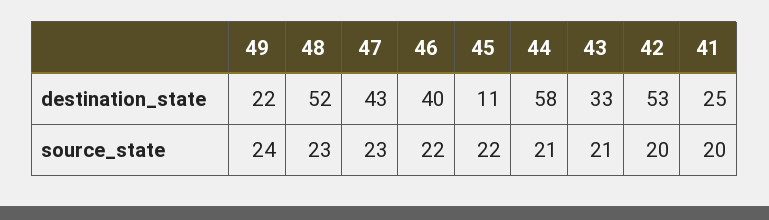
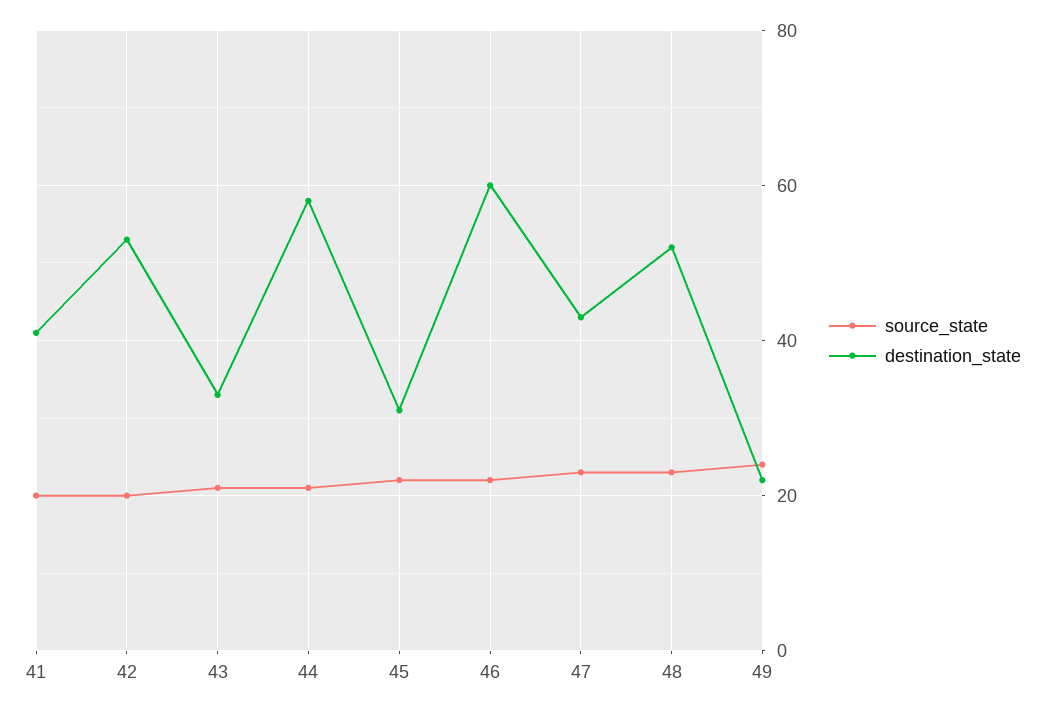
  {
    "destination_state": {
      "49": 22,
      "48": 52,
      "47": 43,
-     "46": 40,
+     "46": 60,
-     "45": 11,
+     "45": 30,
      "44": 58,
      "43": 33,
      "42": 53,
-     "41": 25
+     "41": 40
    },
    "source_state": {
      "49": 24,
      "48": 23,
      "47": 23,
      "46": 22,
      "45": 22,
      "44": 21,
      "43": 21,
      "42": 20,
      "41": 20
    }
  }

